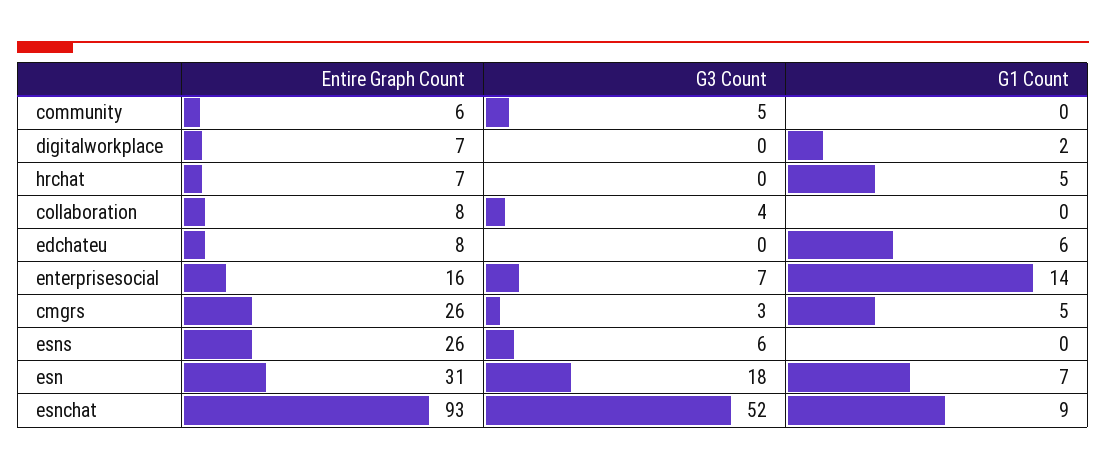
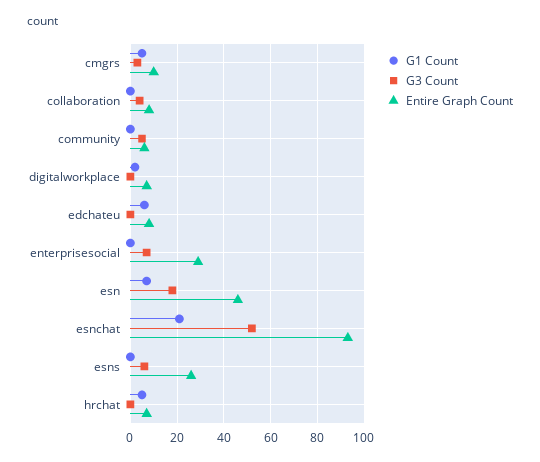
  {
    "Entire Graph Count": {
      "community": 6,
      "digitalworkplace": 7,
      "hrchat": 7,
      "collaboration": 8,
      "edchateu": 8,
-     "enterprisesocial": 16,
+     "enterprisesocial": 30,
-     "cmgrs": 26,
+     "cmgrs": 10,
      "esns": 26,
-     "esn": 31,
+     "esn": 45,
      "esnchat": 93
    },
    "G3 Count": {
      "community": 5,
      "digitalworkplace": 0,
      "hrchat": 0,
      "collaboration": 4,
      "edchateu": 0,
      "enterprisesocial": 7,
      "cmgrs": 3,
      "esns": 6,
      "esn": 18,
      "esnchat": 52
    },
    "G1 Count": {
      "community": 0,
      "digitalworkplace": 2,
      "hrchat": 5,
      "collaboration": 0,
      "edchateu": 6,
-     "enterprisesocial": 14,
+     "enterprisesocial": 0,
      "cmgrs": 5,
      "esns": 0,
      "esn": 7,
-     "esnchat": 9
+     "esnchat": 20
    }
  }

